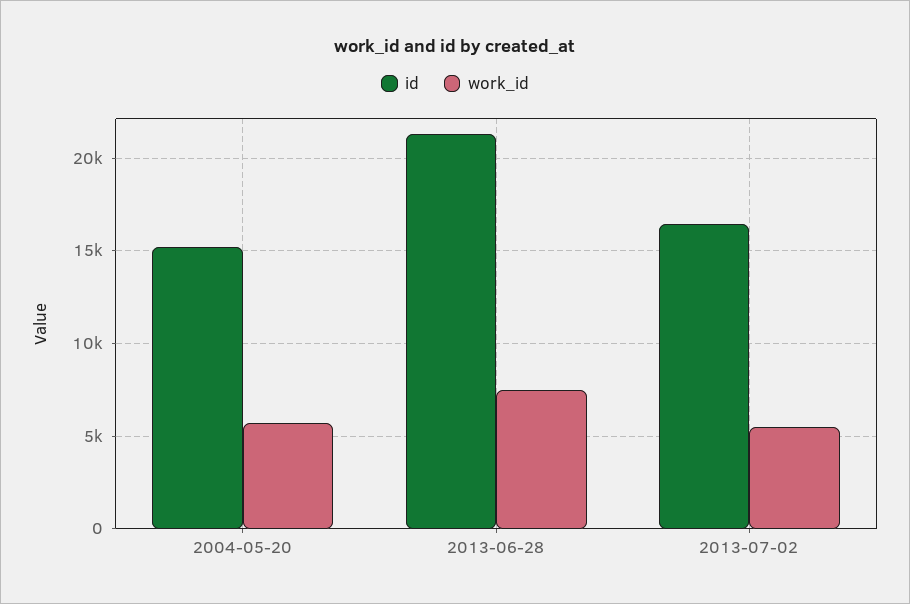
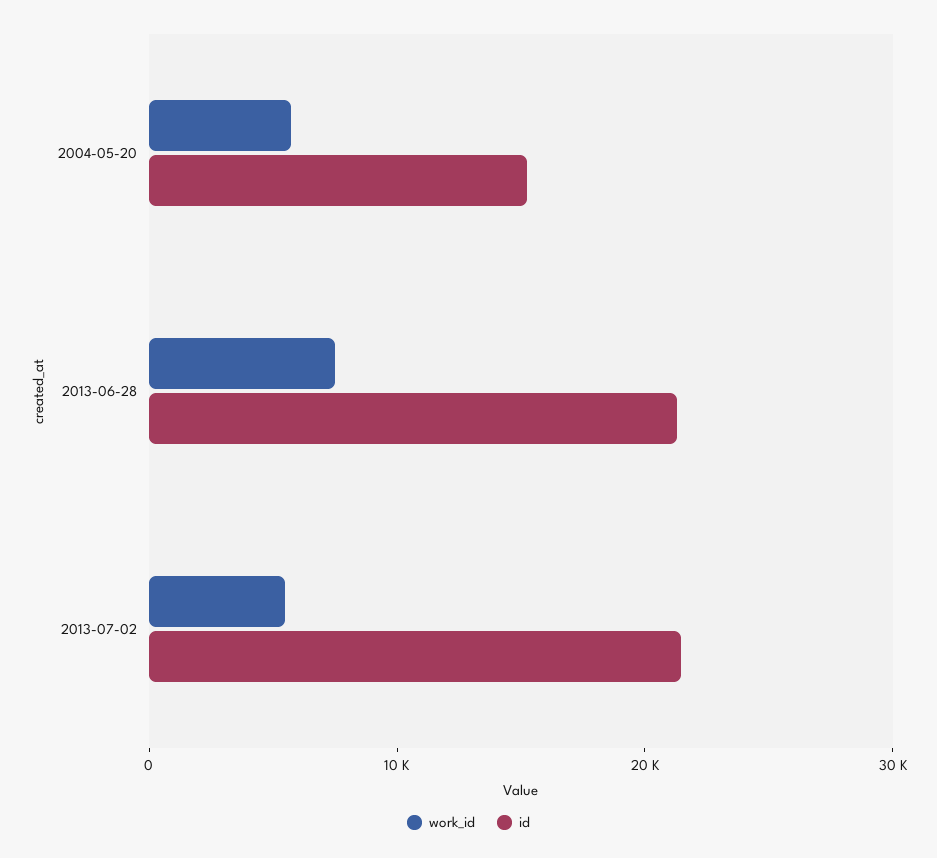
  {
    "id": {
      "2004-05-20": 15000,
      "2013-06-28": 21500,
-     "2013-07-02": 16500
+     "2013-07-02": 22000
    },
    "work_id": {
      "2004-05-20": 5500,
      "2013-06-28": 7500,
      "2013-07-02": 5500
    }
  }

